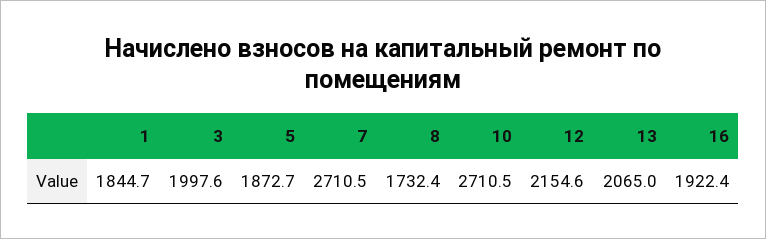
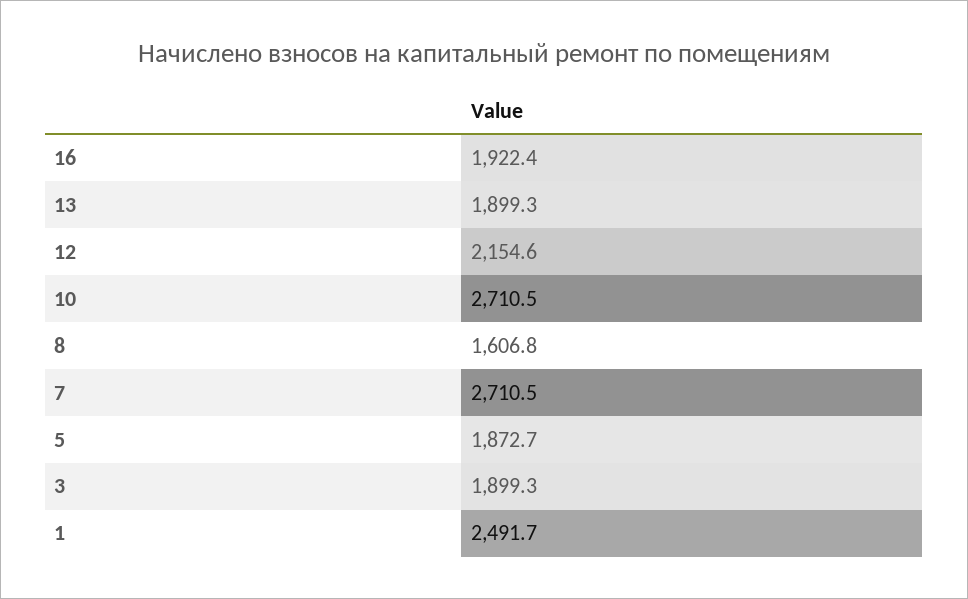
  {
-   "1": 1844.7,
+   "1": 2491.7,
-   "3": 1997.6,
+   "3": 1899.3,
    "5": 1872.7,
    "7": 2710.5,
-   "8": 1732.4,
+   "8": 1606.8,
    "10": 2710.5,
    "12": 2154.6,
-   "13": 2065,
+   "13": 1899.3,
    "16": 1922.4
  }

